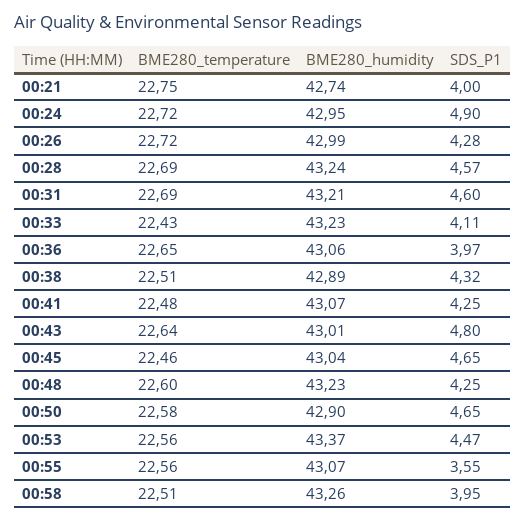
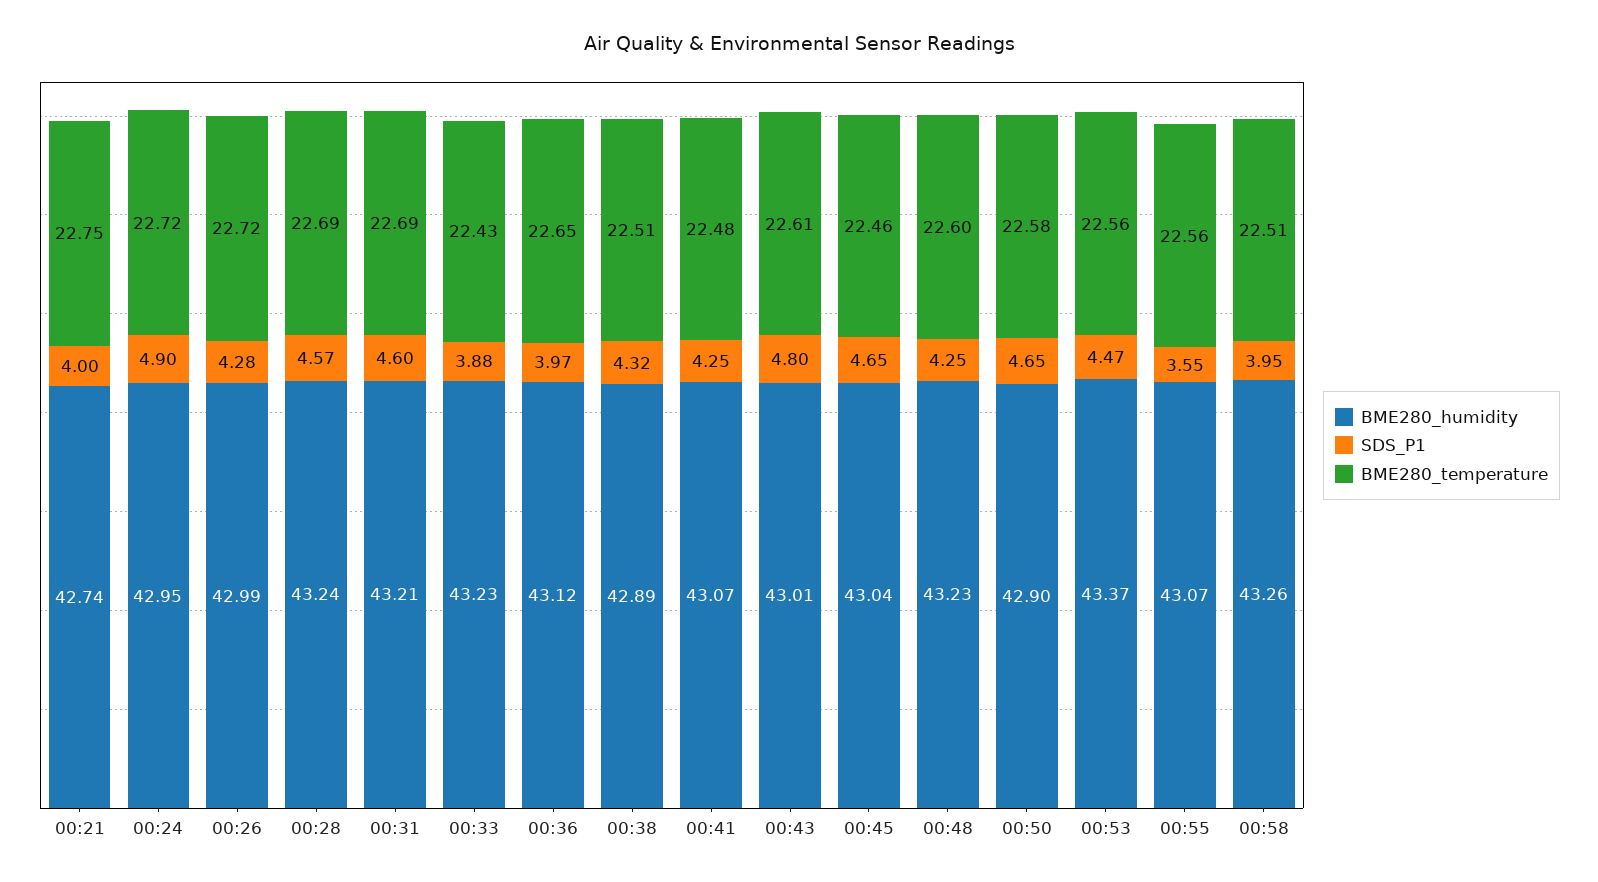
  {
    "BME280_temperature": {
      "00:21": 22.75,
      "00:24": 22.72,
      "00:26": 22.72,
      "00:28": 22.69,
      "00:31": 22.69,
      "00:33": 22.43,
      "00:36": 22.65,
      "00:38": 22.51,
      "00:41": 22.48,
-     "00:43": 22.64,
+     "00:43": 22.61,
      "00:45": 22.46,
      "00:48": 22.6,
      "00:50": 22.58,
      "00:53": 22.56,
      "00:55": 22.56,
      "00:58": 22.51
    },
    "BME280_humidity": {
      "00:21": 42.74,
      "00:24": 42.95,
      "00:26": 42.99,
      "00:28": 43.24,
      "00:31": 43.21,
      "00:33": 43.23,
-     "00:36": 43.06,
+     "00:36": 43.12,
      "00:38": 42.89,
      "00:41": 43.07,
      "00:43": 43.01,
      "00:45": 43.04,
      "00:48": 43.23,
      "00:50": 42.9,
      "00:53": 43.37,
      "00:55": 43.07,
      "00:58": 43.26
    },
    "SDS_P1": {
      "00:21": 4,
      "00:24": 4.9,
      "00:26": 4.28,
      "00:28": 4.57,
      "00:31": 4.6,
-     "00:33": 4.11,
+     "00:33": 3.88,
      "00:36": 3.97,
      "00:38": 4.32,
      "00:41": 4.25,
      "00:43": 4.8,
      "00:45": 4.65,
      "00:48": 4.25,
      "00:50": 4.65,
      "00:53": 4.47,
      "00:55": 3.55,
      "00:58": 3.95
    }
  }

